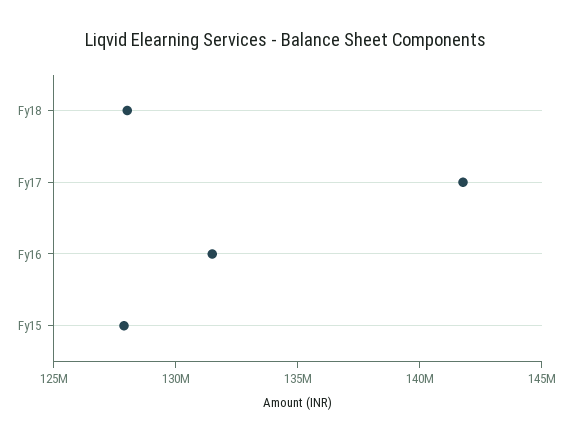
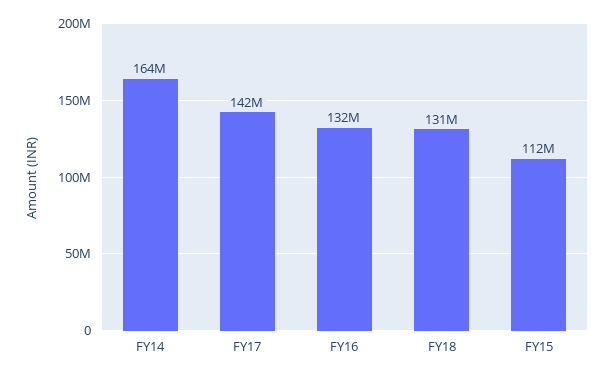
  {
-   "Fy18": 128000000,
+   "Fy18": 131000000,
    "Fy17": 142000000,
    "Fy16": 132000000,
-   "Fy15": 128000000
+   "Fy15": 112000000,
+   "FY14": 164000000
  }

